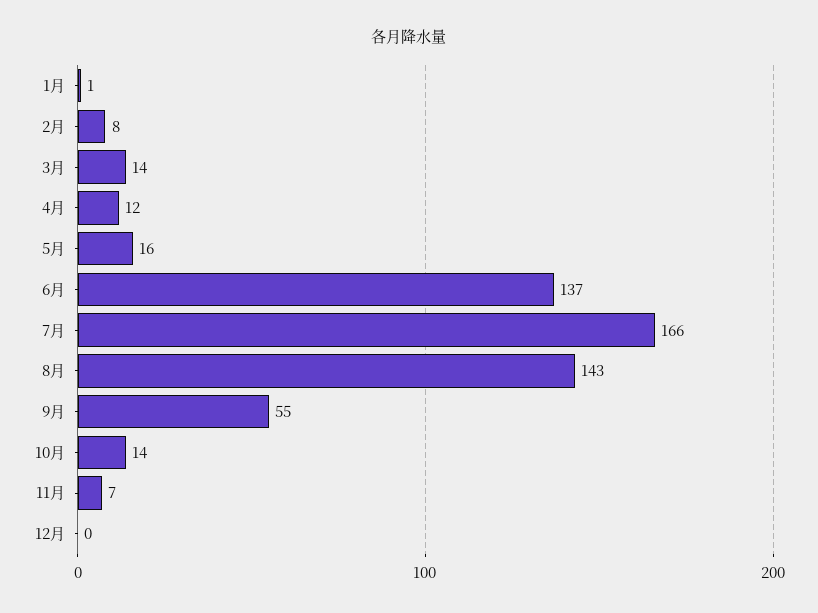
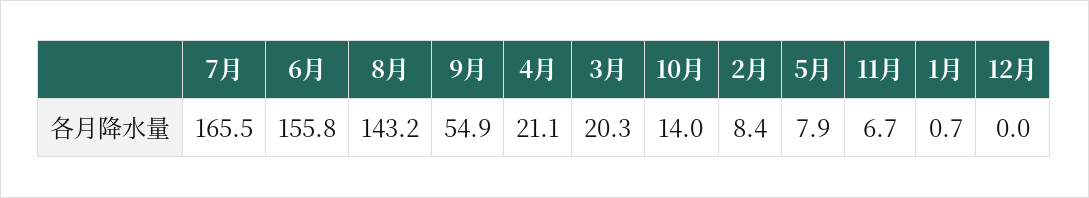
  {
    "1月": 0.7,
    "2月": 8.4,
-   "3月": 14,
+   "3月": 20.3,
-   "4月": 12,
+   "4月": 21.1,
-   "5月": 16,
+   "5月": 7.9,
-   "6月": 137,
+   "6月": 155.8,
    "7月": 165.5,
    "8月": 143.2,
    "9月": 54.9,
    "10月": 14,
    "11月": 6.7,
    "12月": 0
  }

